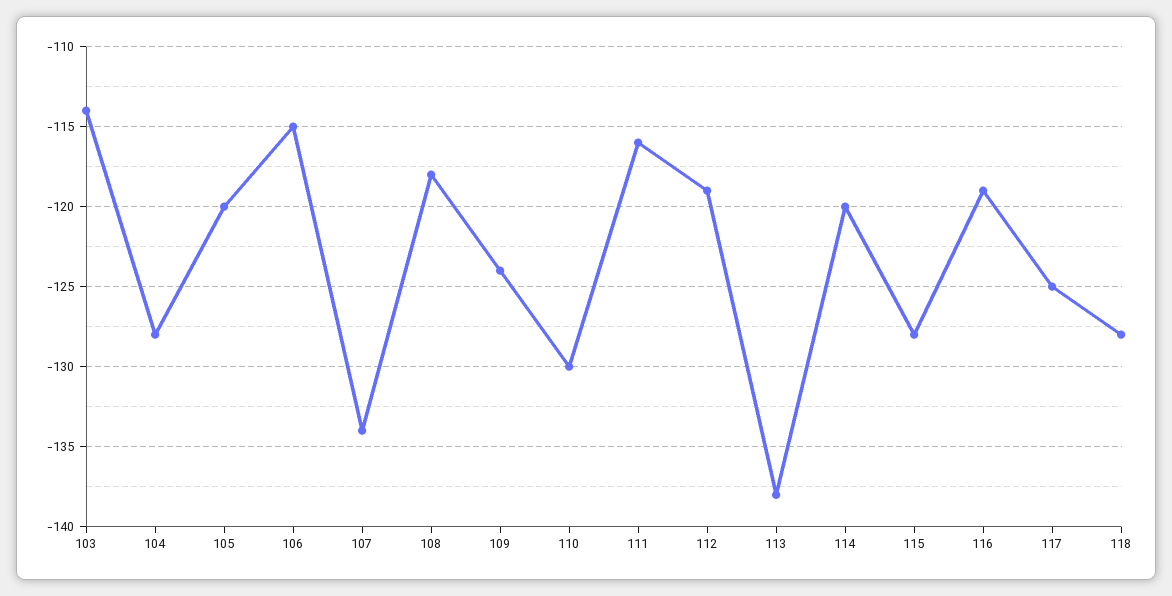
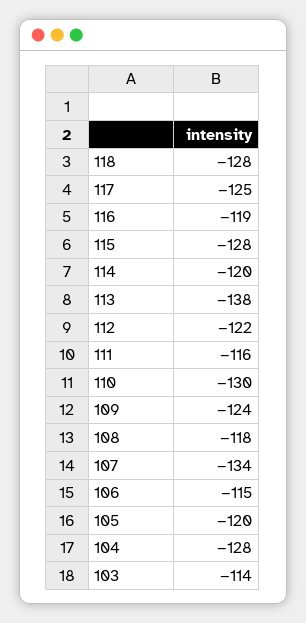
  {
    "103": -114,
    "104": -128,
    "105": -120,
    "106": -115,
    "107": -134,
    "108": -118,
    "109": -124,
    "110": -130,
    "111": -116,
-   "112": -119,
+   "112": -122,
    "113": -138,
    "114": -120,
    "115": -128,
    "116": -119,
    "117": -125,
    "118": -128
  }

